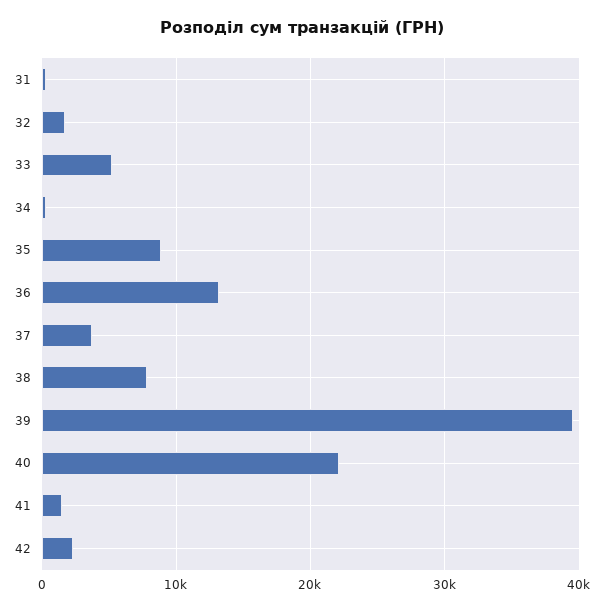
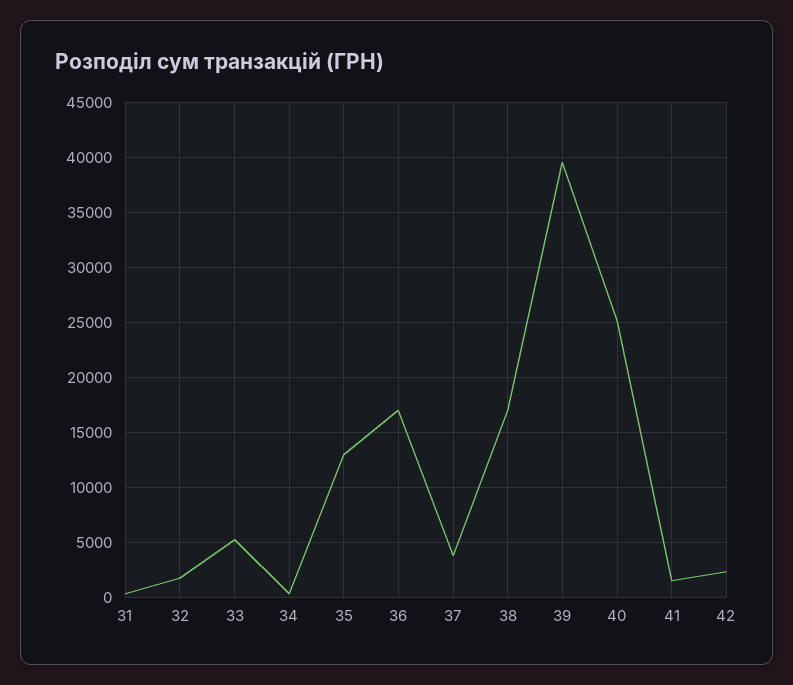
  {
    "31": 0,
    "32": 2000,
    "33": 5000,
    "34": 0,
-   "35": 9000,
+   "35": 13000,
-   "36": 13000,
+   "36": 17000,
    "37": 4000,
-   "38": 8000,
+   "38": 17000,
    "39": 40000,
-   "40": 22000,
+   "40": 25000,
    "41": 2000,
    "42": 2000
  }

